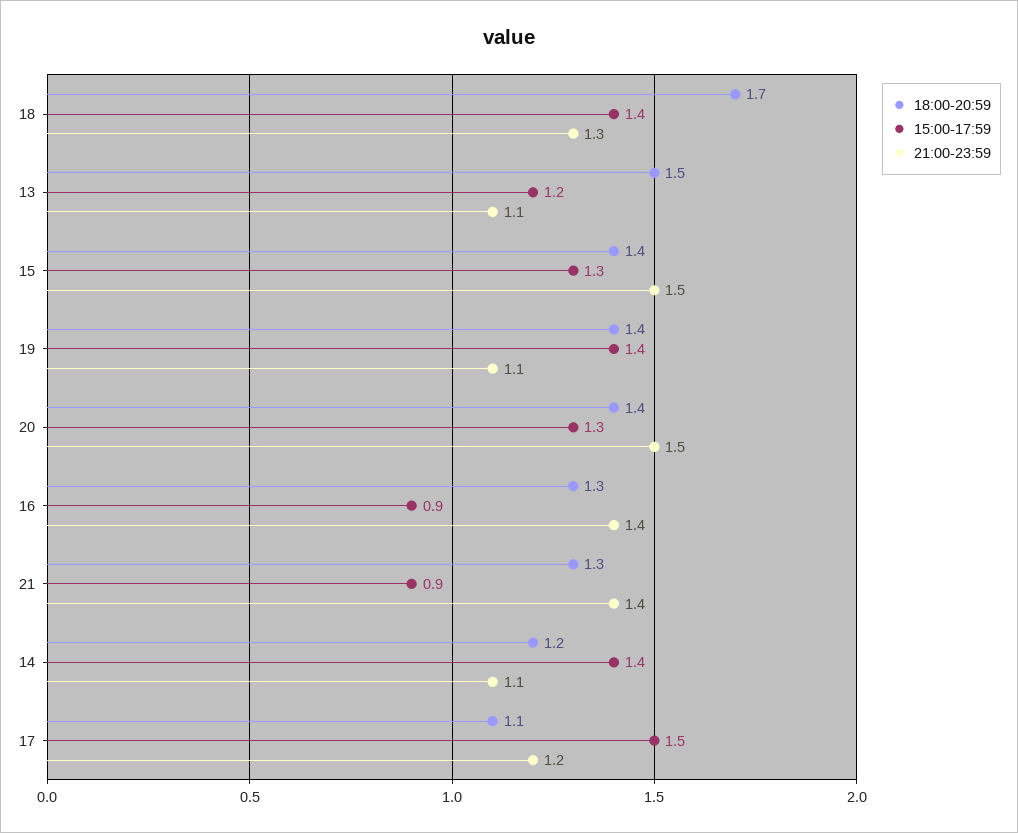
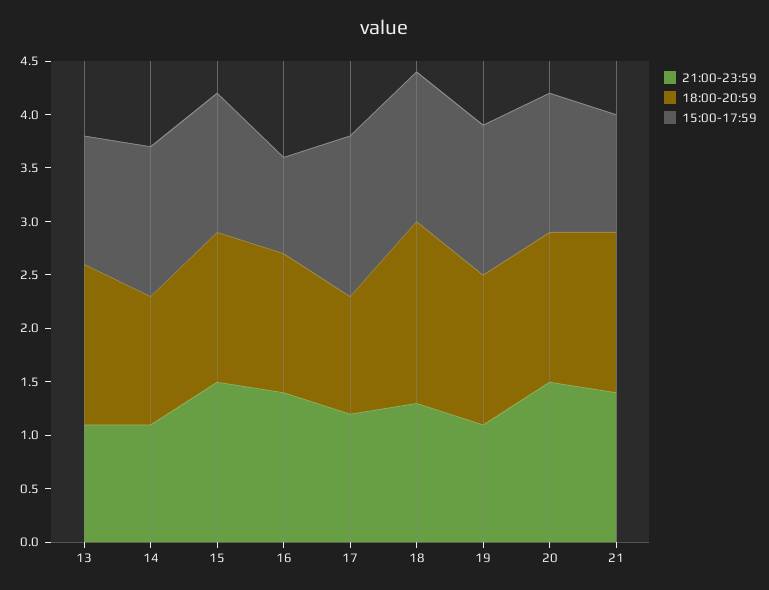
  {
    "18:00-20:59": {
      "18": 1.7,
      "13": 1.5,
      "15": 1.4,
      "19": 1.4,
      "20": 1.4,
      "16": 1.3,
-     "21": 1.3,
+     "21": 1.5,
      "14": 1.2,
      "17": 1.1
    },
    "15:00-17:59": {
      "18": 1.4,
      "13": 1.2,
      "15": 1.3,
      "19": 1.4,
      "20": 1.3,
      "16": 0.9,
-     "21": 0.9,
+     "21": 1.1,
      "14": 1.4,
      "17": 1.5
    },
    "21:00-23:59": {
      "18": 1.3,
      "13": 1.1,
      "15": 1.5,
      "19": 1.1,
      "20": 1.5,
      "16": 1.4,
      "21": 1.4,
      "14": 1.1,
      "17": 1.2
    }
  }

